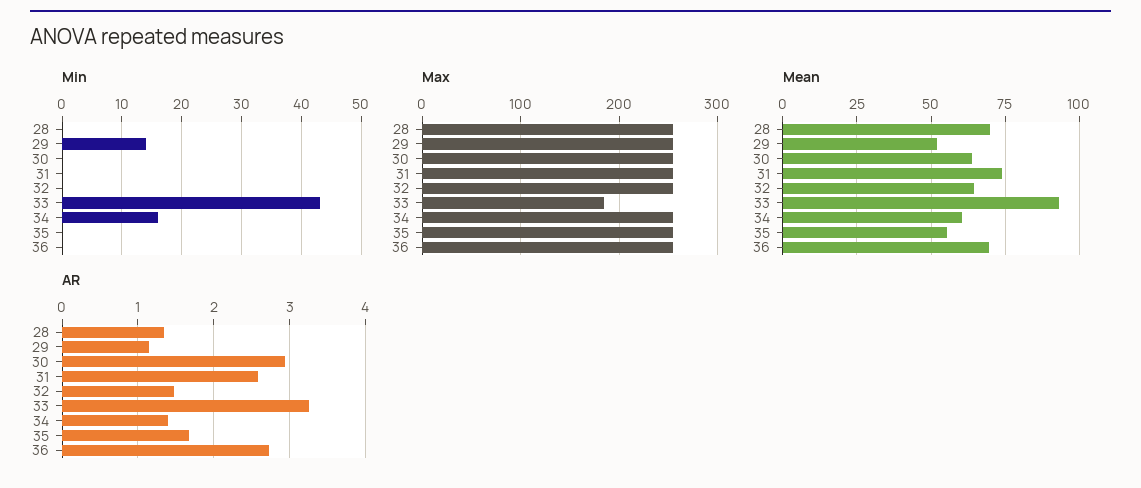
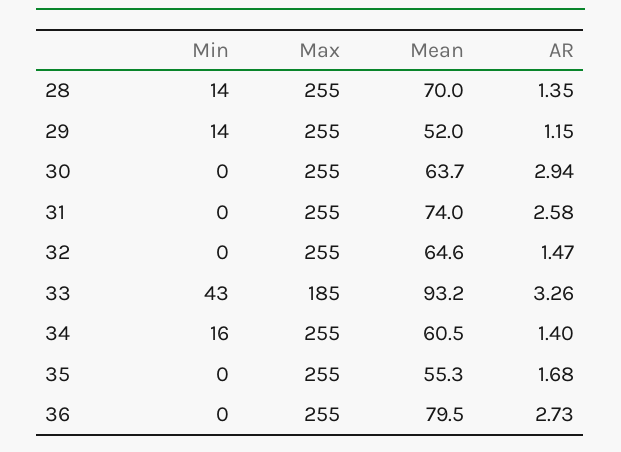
  {
    "Min": {
-     "28": 0,
+     "28": 14,
      "29": 14,
      "30": 0,
      "31": 0,
      "32": 0,
      "33": 43,
      "34": 16,
      "35": 0,
      "36": 0
    },
    "Max": {
      "28": 255,
      "29": 255,
      "30": 255,
      "31": 255,
      "32": 255,
      "33": 185,
      "34": 255,
      "35": 255,
      "36": 255
    },
    "Mean": {
      "28": 70,
      "29": 52,
      "30": 63.7,
      "31": 74,
      "32": 64.6,
      "33": 93.2,
      "34": 60.5,
      "35": 55.3,
-     "36": 70
+     "36": 79.5
    },
    "AR": {
      "28": 1.35,
      "29": 1.15,
      "30": 2.94,
      "31": 2.58,
      "32": 1.47,
      "33": 3.26,
      "34": 1.4,
      "35": 1.68,
      "36": 2.73
    }
  }

